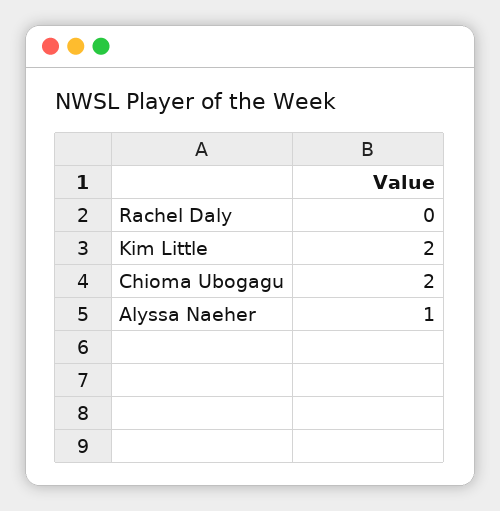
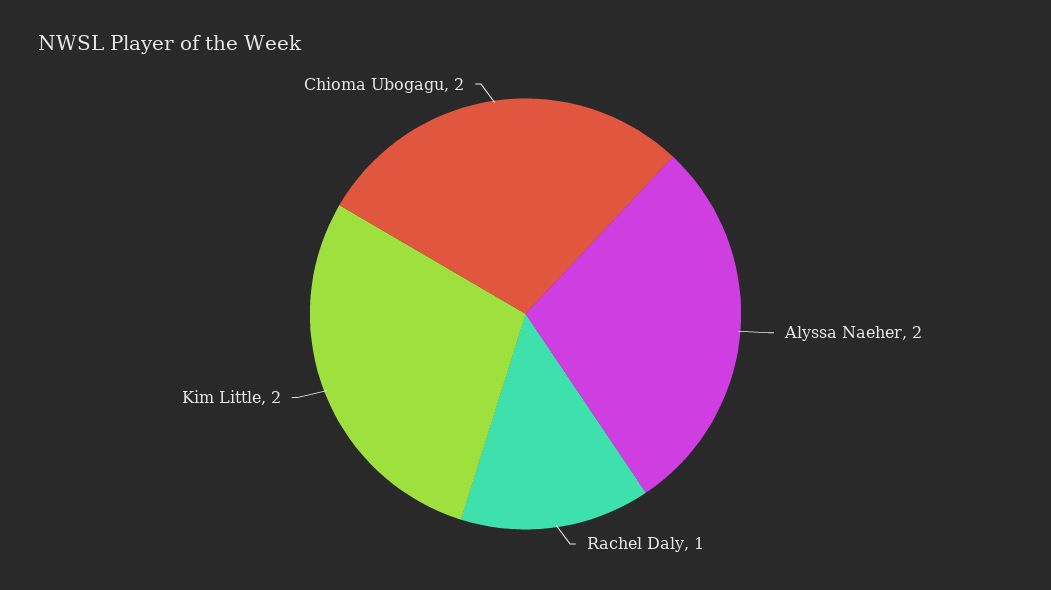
  {
-   "Rachel Daly": 0,
+   "Rachel Daly": 1,
    "Kim Little": 2,
    "Chioma Ubogagu": 2,
-   "Alyssa Naeher": 1
+   "Alyssa Naeher": 2
  }

